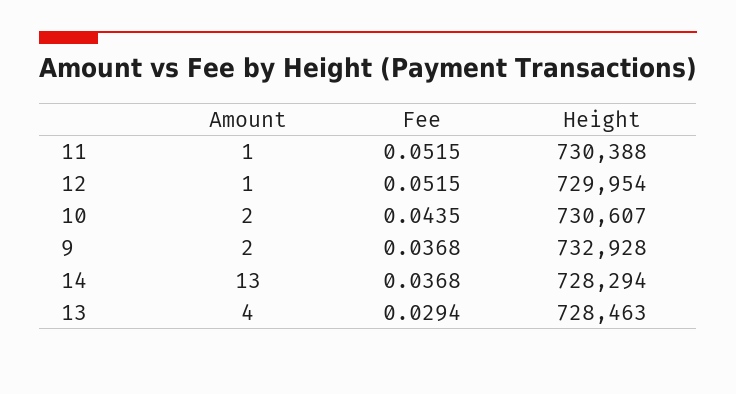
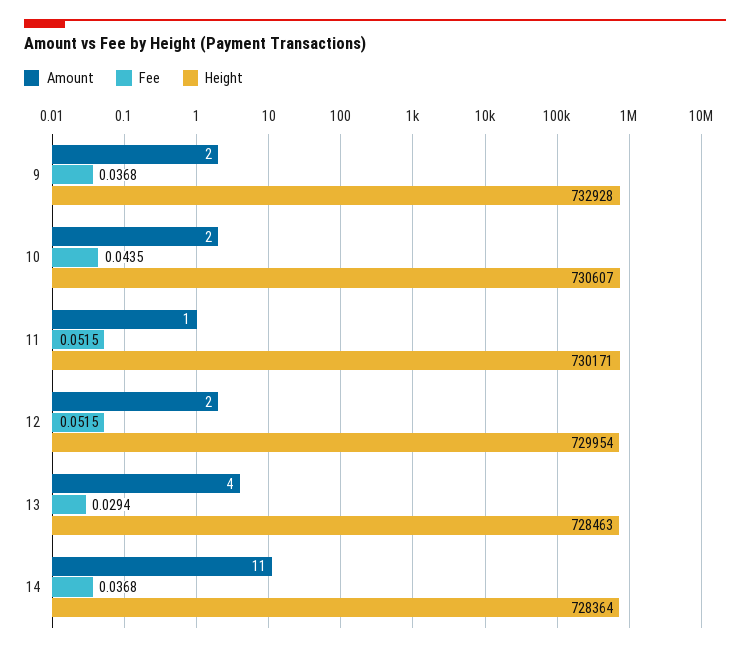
  {
    "Amount": {
      "11": 1,
-     "12": 1,
+     "12": 2,
      "10": 2,
      "9": 2,
-     "14": 13,
+     "14": 11,
      "13": 4
    },
    "Fee": {
      "11": 0.0515,
      "12": 0.0515,
      "10": 0.0435,
      "9": 0.0368,
      "14": 0.0368,
      "13": 0.0294
    },
    "Height": {
-     "11": 730388,
+     "11": 730171,
      "12": 729954,
      "10": 730607,
      "9": 732928,
-     "14": 728294,
+     "14": 728364,
      "13": 728463
    }
  }

